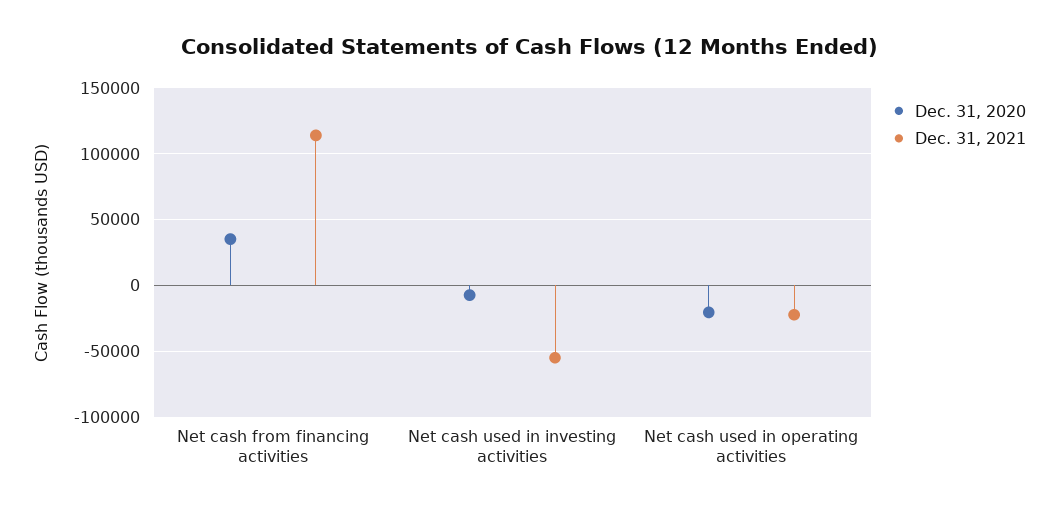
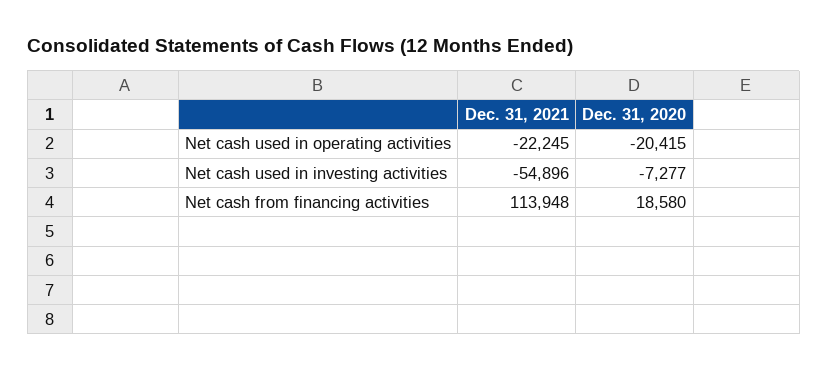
  {
    "Dec. 31, 2020": {
-     "Net cash from financing activities": 35000,
+     "Net cash from financing activities": 18580,
      "Net cash used in investing activities": -7277,
      "Net cash used in operating activities": -20415
    },
    "Dec. 31, 2021": {
      "Net cash from financing activities": 113948,
      "Net cash used in investing activities": -54896,
      "Net cash used in operating activities": -22245
    }
  }

